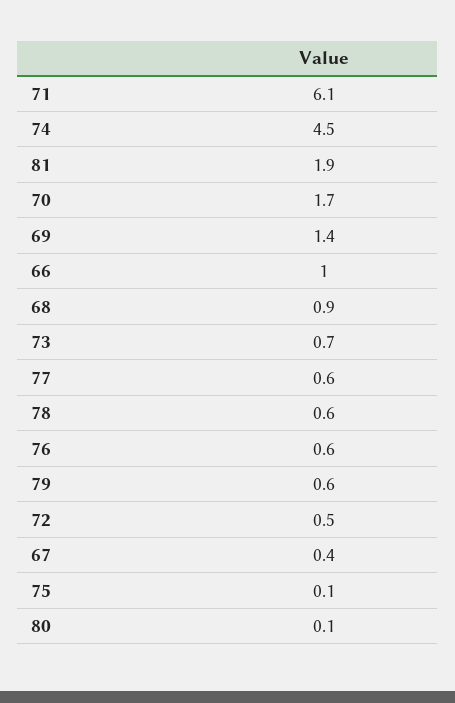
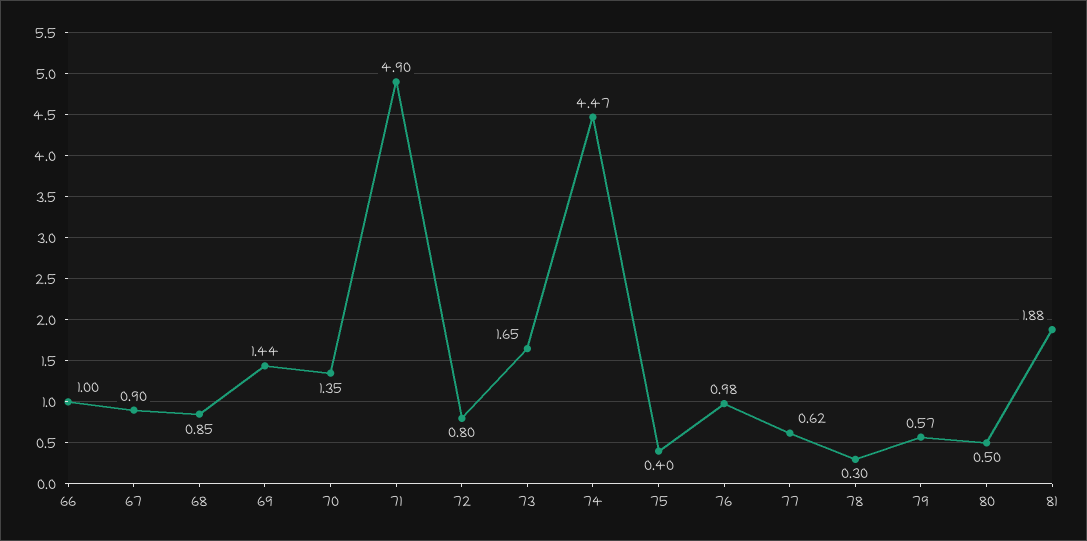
  {
-   "71": 6.1,
+   "71": 4.9,
    "74": 4.47,
    "81": 1.88,
-   "70": 1.7,
+   "70": 1.35,
    "69": 1.44,
    "66": 1,
    "68": 0.85,
-   "73": 0.7,
+   "73": 1.65,
    "77": 0.62,
-   "78": 0.6,
+   "78": 0.3,
-   "76": 0.6,
+   "76": 0.98,
    "79": 0.57,
-   "72": 0.5,
+   "72": 0.8,
-   "67": 0.4,
+   "67": 0.9,
-   "75": 0.1,
+   "75": 0.4,
-   "80": 0.1
+   "80": 0.5
  }

